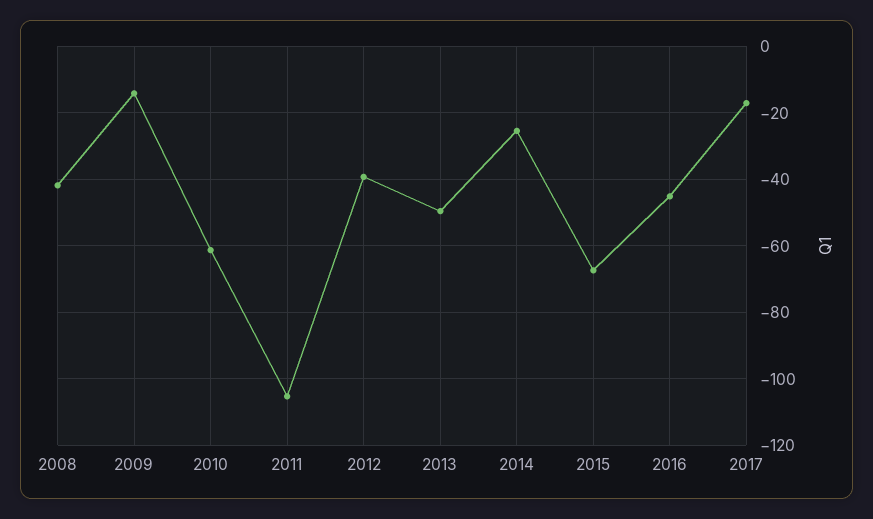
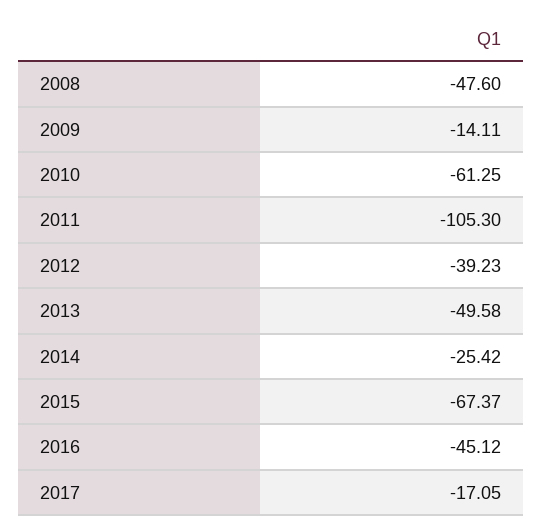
  {
-   "2008": -42,
+   "2008": -47.6,
    "2009": -14.11,
    "2010": -61.25,
    "2011": -105.3,
    "2012": -39.23,
    "2013": -49.58,
    "2014": -25.42,
    "2015": -67.37,
    "2016": -45.12,
    "2017": -17.05
  }

